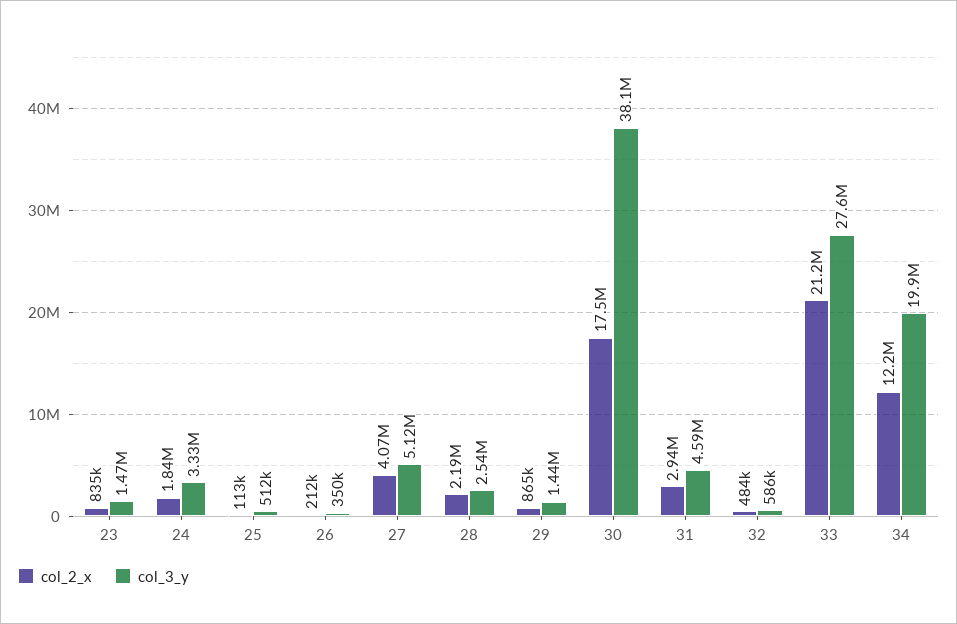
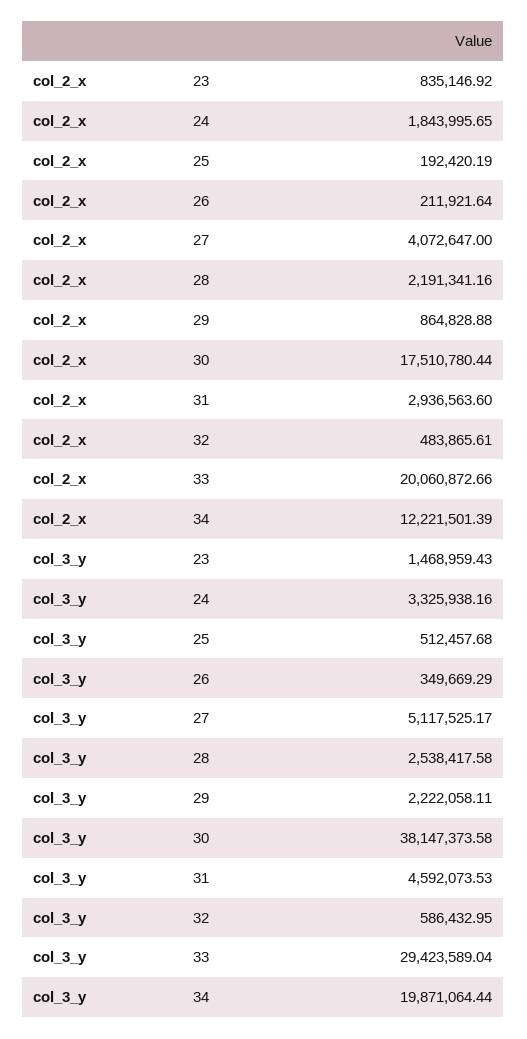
  {
    "col_2_x": {
      "23": 835146.92,
      "24": 1843995.65,
-     "25": 113000,
+     "25": 192420.19,
      "26": 211921.64,
      "27": 4072647,
      "28": 2191341.16,
      "29": 864828.88,
      "30": 17510780.44,
      "31": 2936563.6,
      "32": 483865.61,
-     "33": 21200000,
+     "33": 20060872.66,
      "34": 12221501.39
    },
    "col_3_y": {
      "23": 1468959.43,
      "24": 3325938.16,
      "25": 512457.68,
      "26": 349669.29,
      "27": 5117525.17,
      "28": 2538417.58,
-     "29": 1440000,
+     "29": 2222058.11,
      "30": 38147373.58,
      "31": 4592073.53,
      "32": 586432.95,
-     "33": 27600000,
+     "33": 29423589.04,
      "34": 19871064.44
    }
  }

